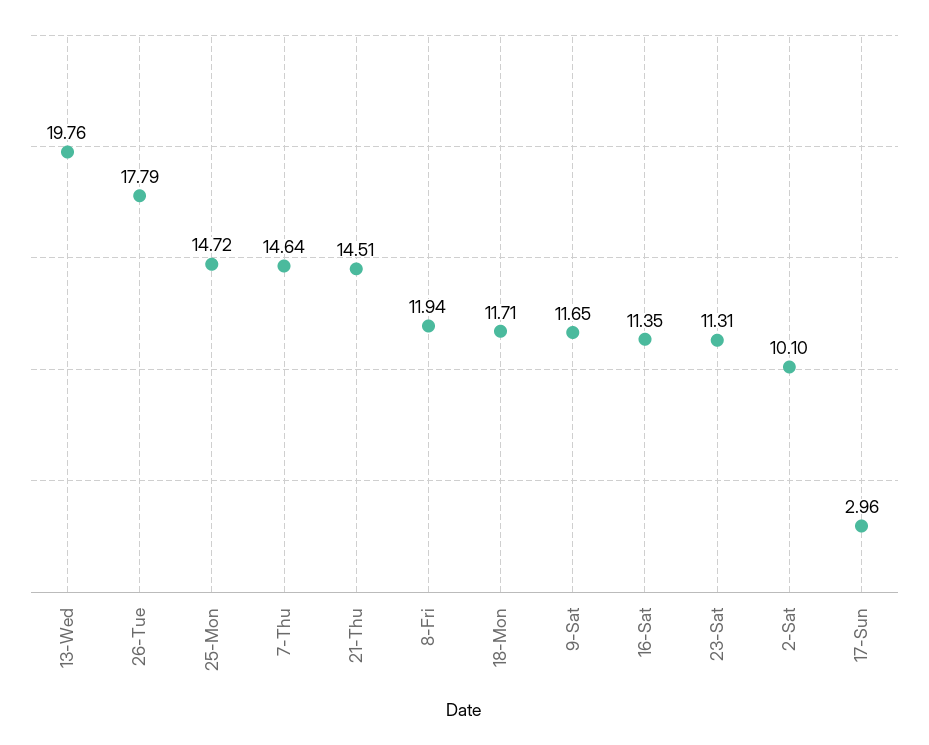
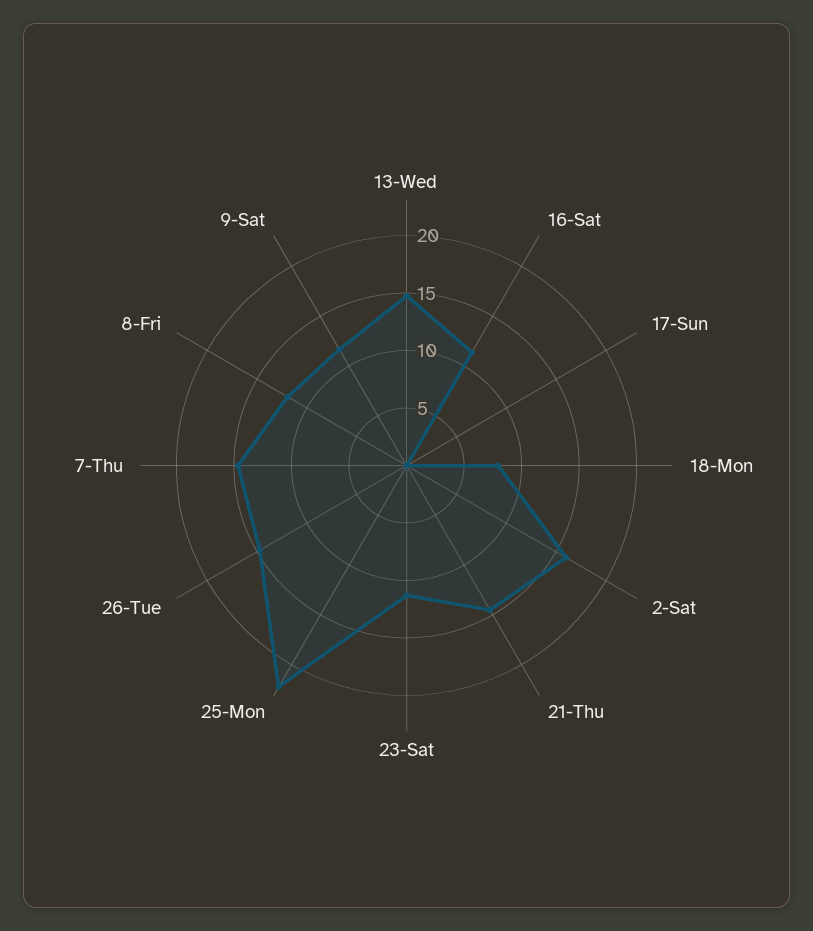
  {
-   "13-Wed": 19.76,
+   "13-Wed": 15,
-   "26-Tue": 17.79,
+   "26-Tue": 15,
-   "25-Mon": 14.72,
+   "25-Mon": 22,
    "7-Thu": 14.64,
    "21-Thu": 14.51,
    "8-Fri": 11.94,
-   "18-Mon": 11.71,
+   "18-Mon": 8,
    "9-Sat": 11.65,
    "16-Sat": 11.35,
    "23-Sat": 11.31,
-   "2-Sat": 10.1,
+   "2-Sat": 16,
-   "17-Sun": 2.96
+   "17-Sun": 0
  }

